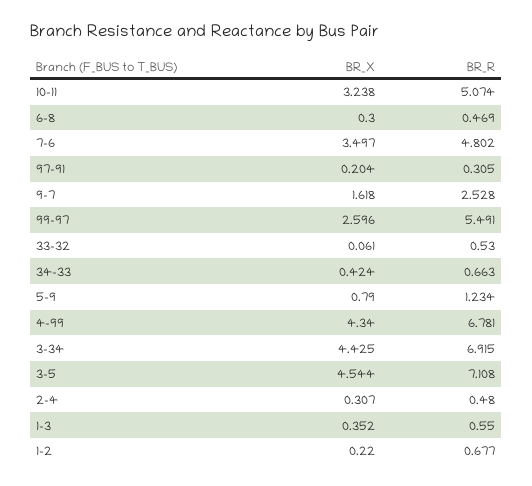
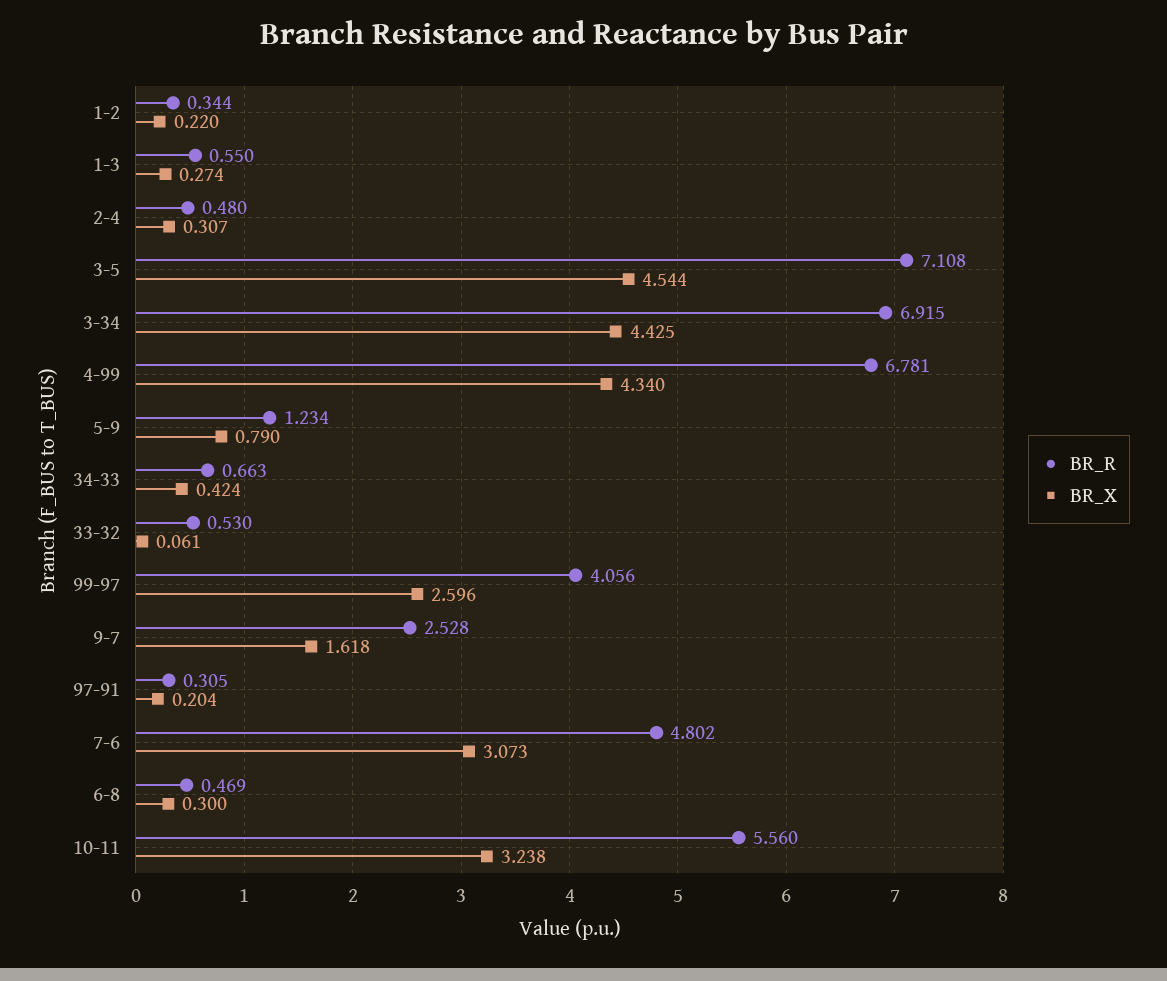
  {
    "BR_X": {
      "10-11": 3.238,
      "6-8": 0.3,
-     "7-6": 3.497,
+     "7-6": 3.073,
      "97-91": 0.204,
      "9-7": 1.618,
      "99-97": 2.596,
      "33-32": 0.061,
      "34-33": 0.424,
      "5-9": 0.79,
      "4-99": 4.34,
      "3-34": 4.425,
      "3-5": 4.544,
      "2-4": 0.307,
-     "1-3": 0.352,
+     "1-3": 0.274,
      "1-2": 0.22
    },
    "BR_R": {
-     "10-11": 5.074,
+     "10-11": 5.56,
      "6-8": 0.469,
      "7-6": 4.802,
      "97-91": 0.305,
      "9-7": 2.528,
-     "99-97": 5.491,
+     "99-97": 4.056,
      "33-32": 0.53,
      "34-33": 0.663,
      "5-9": 1.234,
      "4-99": 6.781,
      "3-34": 6.915,
      "3-5": 7.108,
      "2-4": 0.48,
      "1-3": 0.55,
-     "1-2": 0.677
+     "1-2": 0.344
    }
  }

